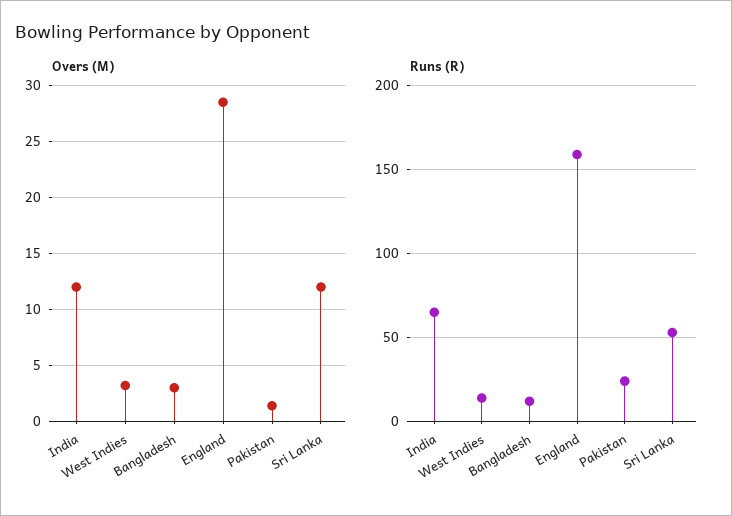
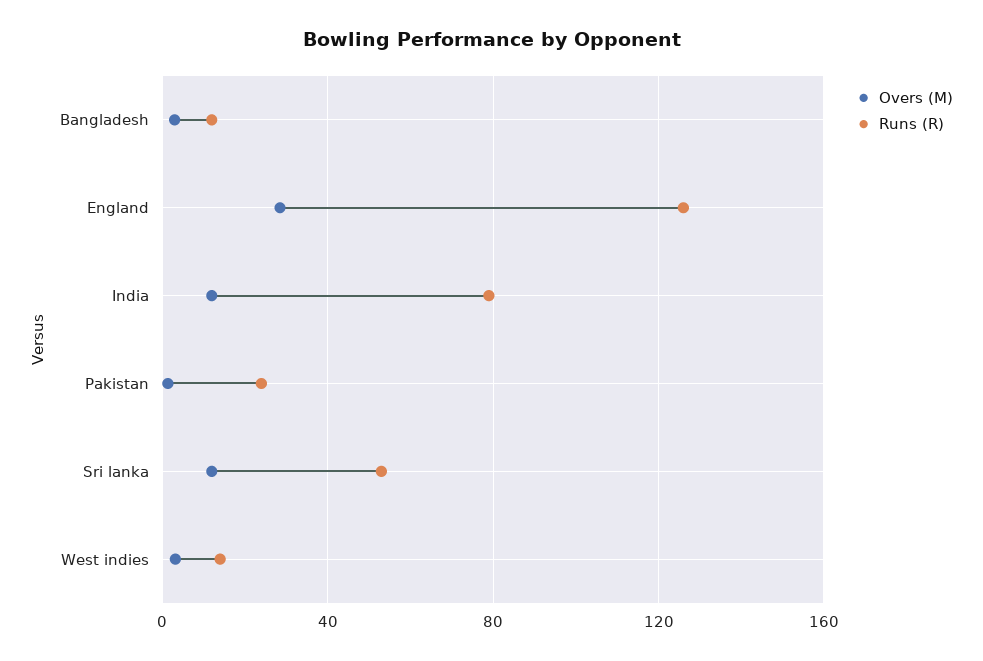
  {
    "Overs (M)": {
      "India": 12,
      "West Indies": 3,
      "Bangladesh": 3,
      "England": 29,
      "Pakistan": 1,
      "Sri Lanka": 12
    },
    "Runs (R)": {
-     "India": 65,
+     "India": 80,
      "West Indies": 15,
      "Bangladesh": 10,
-     "England": 160,
+     "England": 125,
      "Pakistan": 25,
      "Sri Lanka": 55
    }
  }

